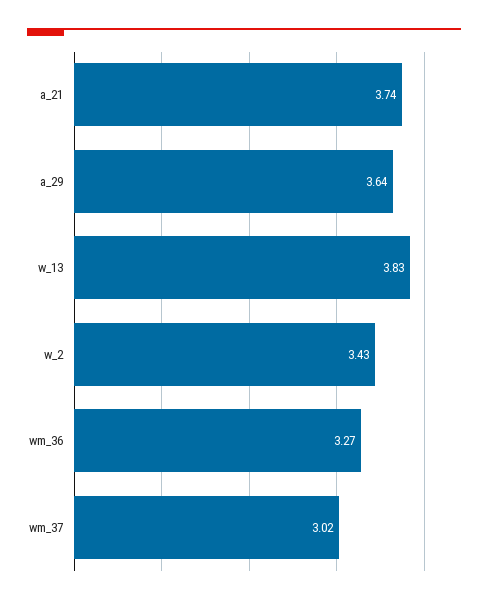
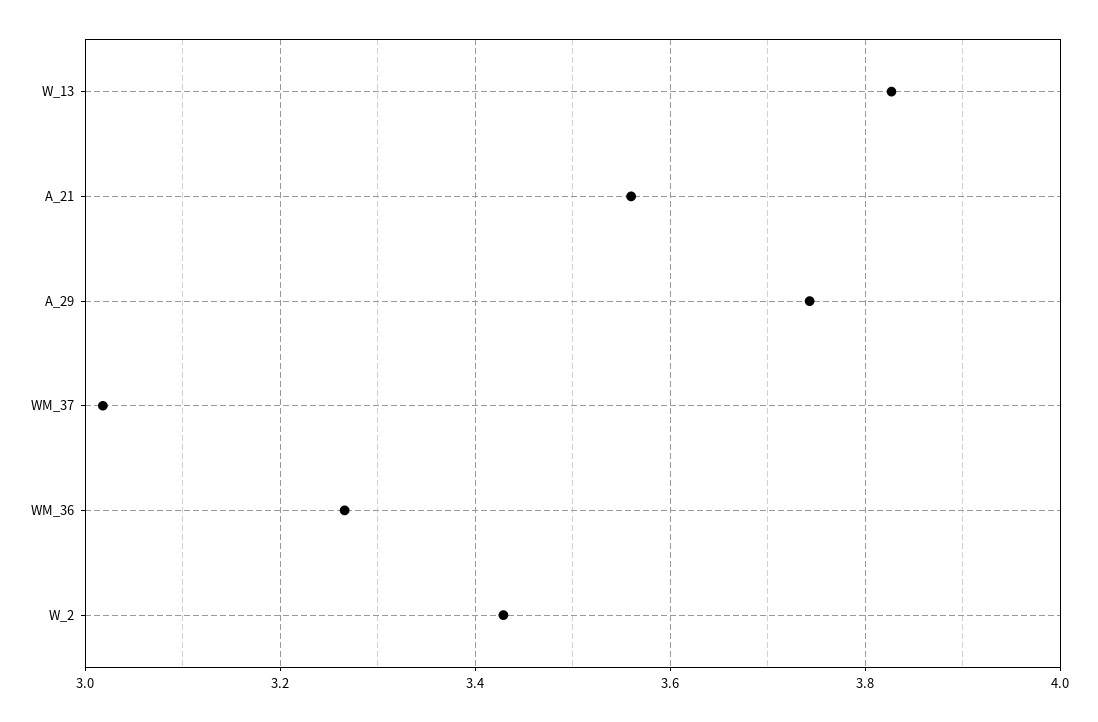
  {
-   "a_21": 3.74,
+   "a_21": 3.56,
-   "a_29": 3.64,
+   "a_29": 3.74,
    "w_13": 3.83,
    "w_2": 3.43,
    "wm_36": 3.27,
    "wm_37": 3.02
  }

